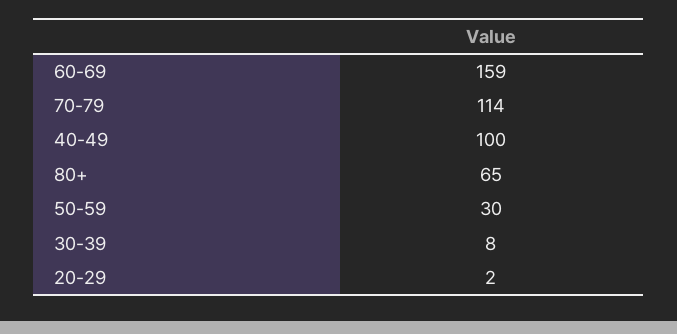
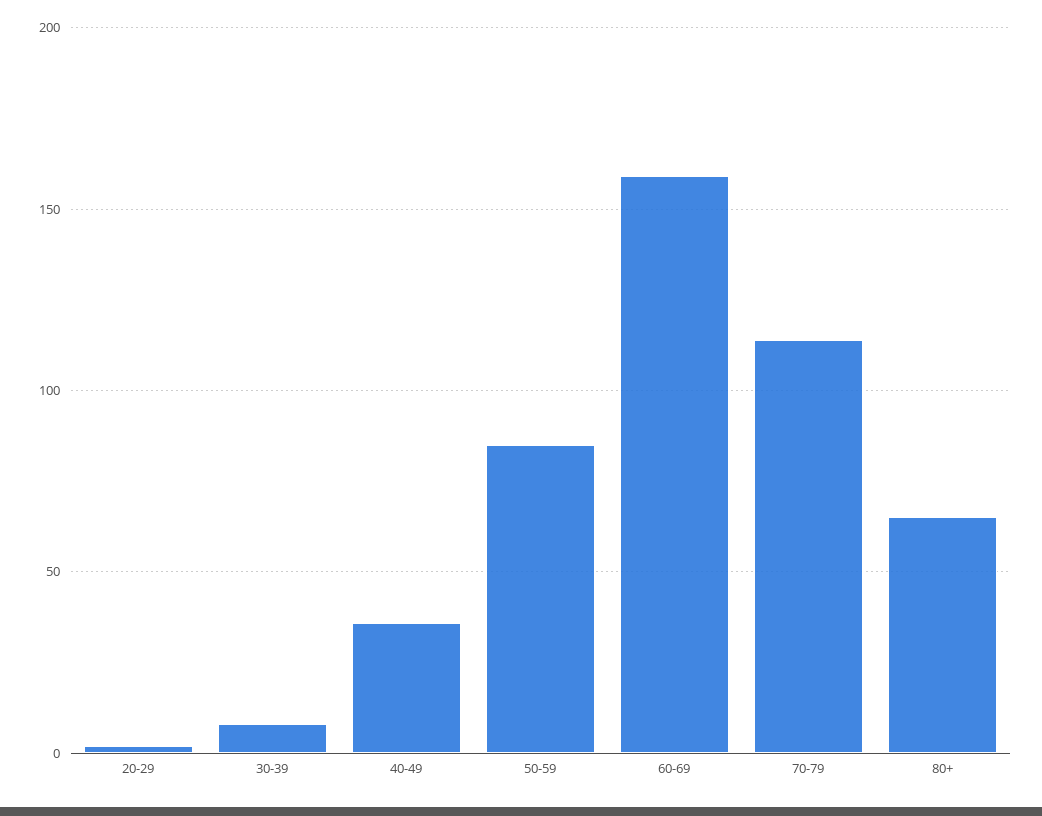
  {
    "60-69": 159,
    "70-79": 114,
-   "40-49": 100,
+   "40-49": 35,
    "80+": 65,
-   "50-59": 30,
+   "50-59": 85,
    "30-39": 8,
    "20-29": 2
  }

